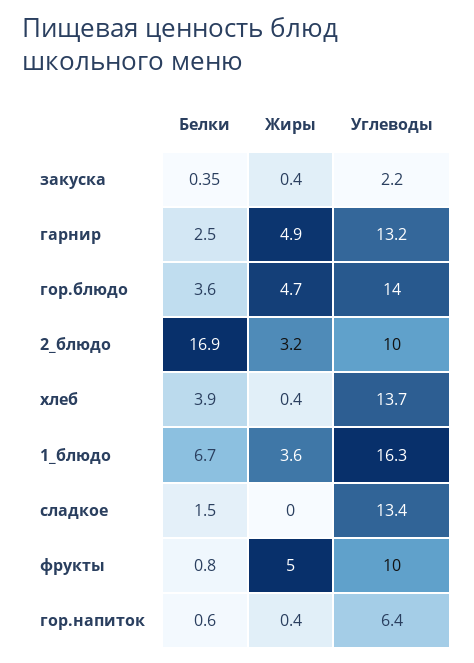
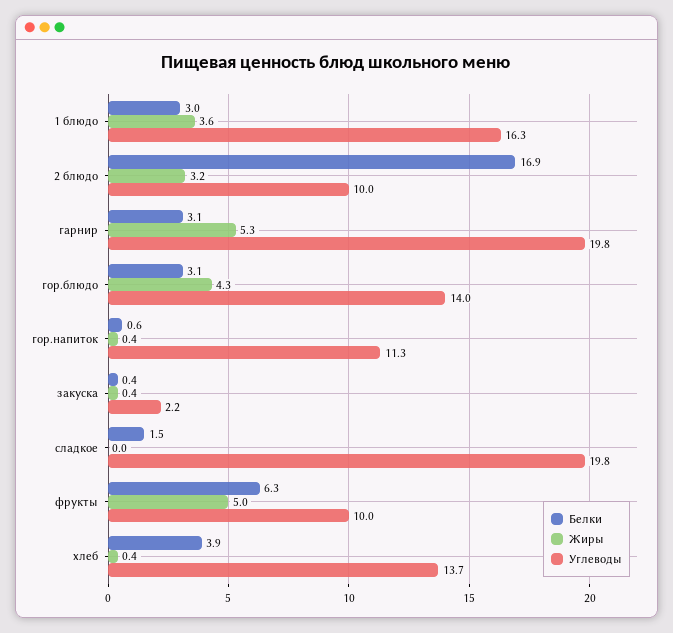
  {
    "Белки": {
      "закуска": 0.35,
-     "гарнир": 2.5,
+     "гарнир": 3.1,
-     "гор.блюдо": 3.6,
+     "гор.блюдо": 3.1,
      "2_блюдо": 16.9,
      "хлеб": 3.9,
-     "1_блюдо": 6.7,
+     "1_блюдо": 3,
      "сладкое": 1.5,
-     "фрукты": 0.8,
+     "фрукты": 6.3,
      "гор.напиток": 0.6
    },
    "Жиры": {
      "закуска": 0.4,
-     "гарнир": 4.9,
+     "гарнир": 5.3,
-     "гор.блюдо": 4.7,
+     "гор.блюдо": 4.3,
      "2_блюдо": 3.2,
      "хлеб": 0.4,
      "1_блюдо": 3.6,
      "сладкое": 0,
      "фрукты": 5,
      "гор.напиток": 0.4
    },
    "Углеводы": {
      "закуска": 2.2,
-     "гарнир": 13.2,
+     "гарнир": 19.8,
      "гор.блюдо": 14,
      "2_блюдо": 10,
      "хлеб": 13.7,
      "1_блюдо": 16.3,
-     "сладкое": 13.4,
+     "сладкое": 19.8,
      "фрукты": 10,
-     "гор.напиток": 6.4
+     "гор.напиток": 11.3
    }
  }

